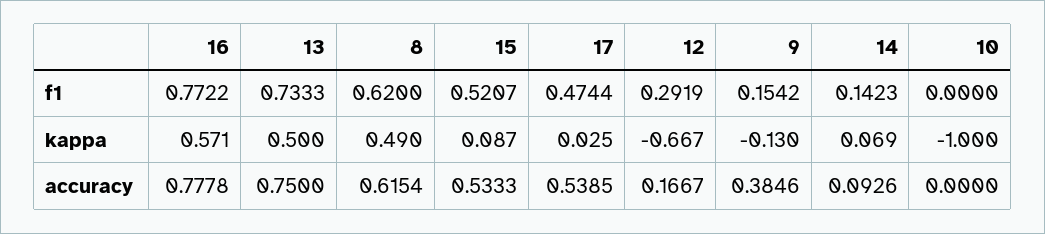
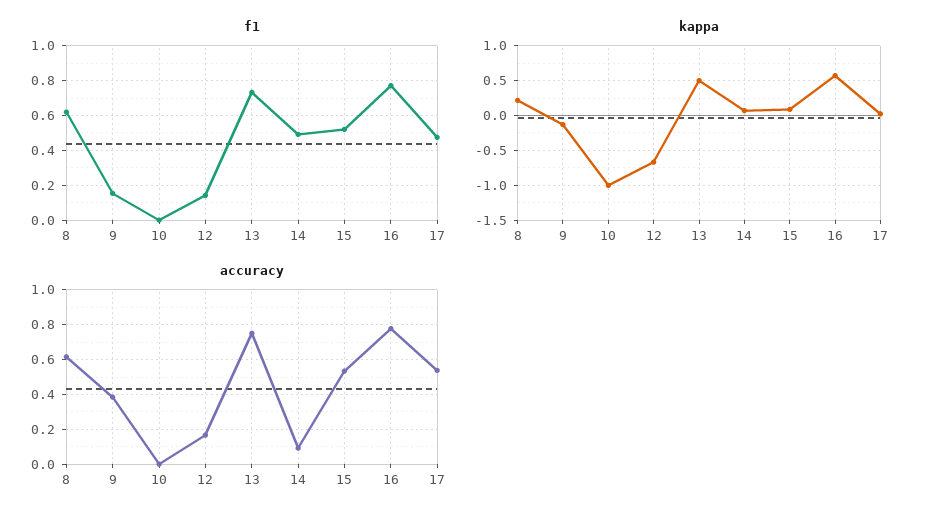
  {
    "f1": {
      "16": 0.7722,
      "13": 0.7333,
      "8": 0.62,
      "15": 0.5207,
      "17": 0.4744,
-     "12": 0.2919,
+     "12": 0.15,
      "9": 0.1542,
-     "14": 0.1423,
+     "14": 0.5,
      "10": 0
    },
    "kappa": {
      "16": 0.571,
      "13": 0.5,
-     "8": 0.49,
+     "8": 0.2,
      "15": 0.087,
      "17": 0.025,
      "12": -0.667,
      "9": -0.13,
      "14": 0.069,
      "10": -1
    },
    "accuracy": {
      "16": 0.7778,
      "13": 0.75,
      "8": 0.6154,
      "15": 0.5333,
      "17": 0.5385,
      "12": 0.1667,
      "9": 0.3846,
      "14": 0.0926,
      "10": 0
    }
  }

